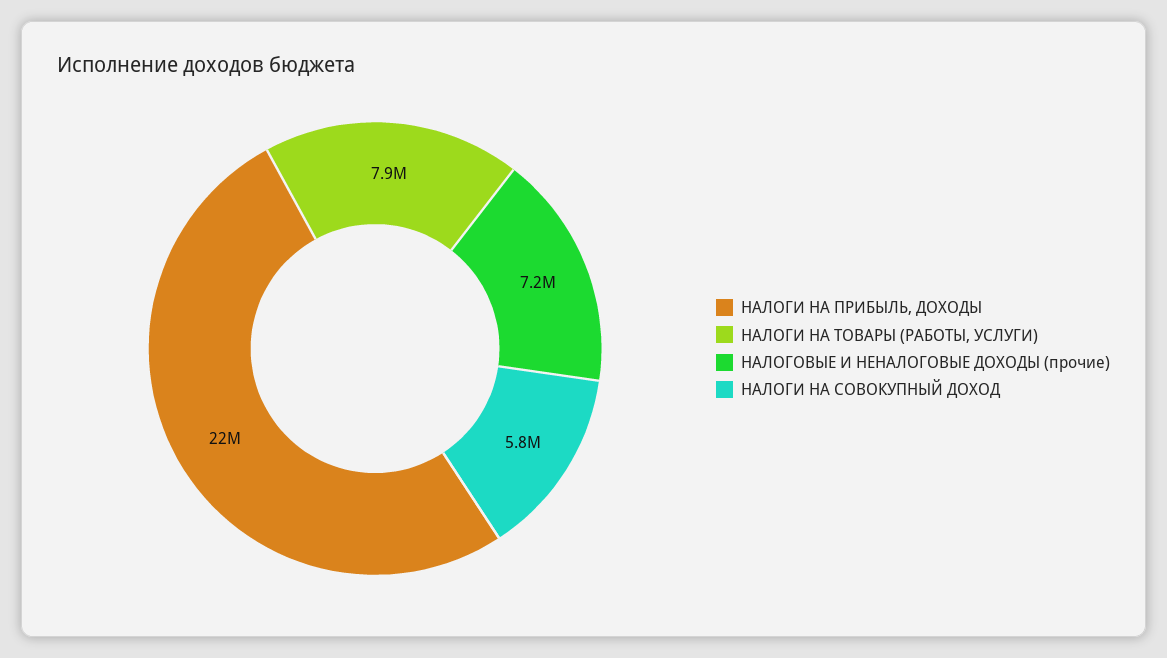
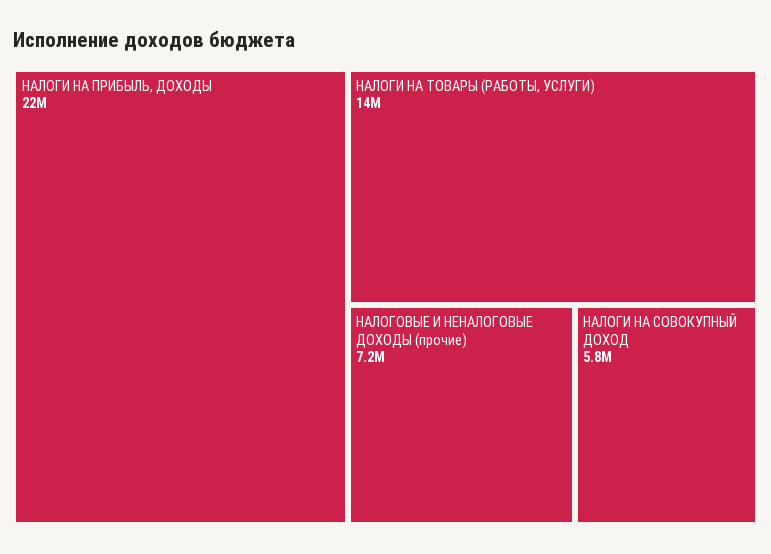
  {
    "НАЛОГИ НА ПРИБЫЛЬ, ДОХОДЫ": 22000000,
-   "НАЛОГИ НА ТОВАРЫ (РАБОТЫ, УСЛУГИ)": 7900000,
+   "НАЛОГИ НА ТОВАРЫ (РАБОТЫ, УСЛУГИ)": 14000000,
    "НАЛОГОВЫЕ И НЕНАЛОГОВЫЕ ДОХОДЫ (прочие)": 7200000,
    "НАЛОГИ НА СОВОКУПНЫЙ ДОХОД": 5800000
  }

